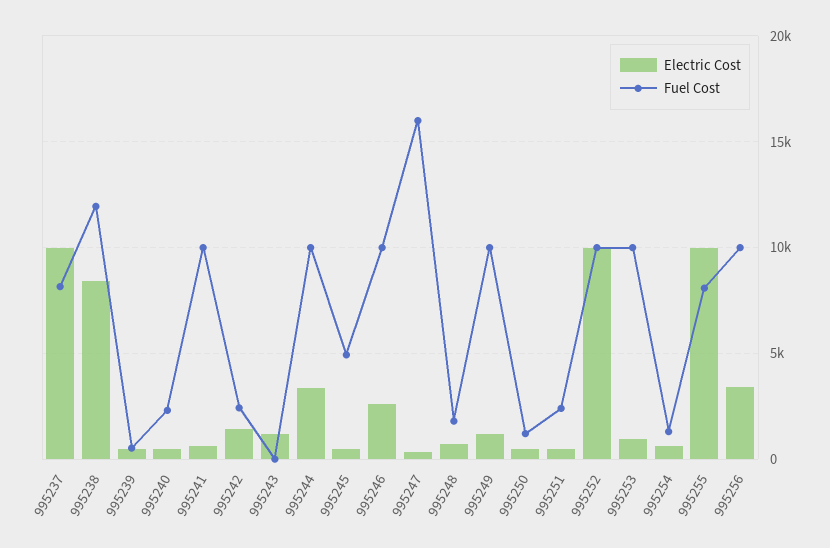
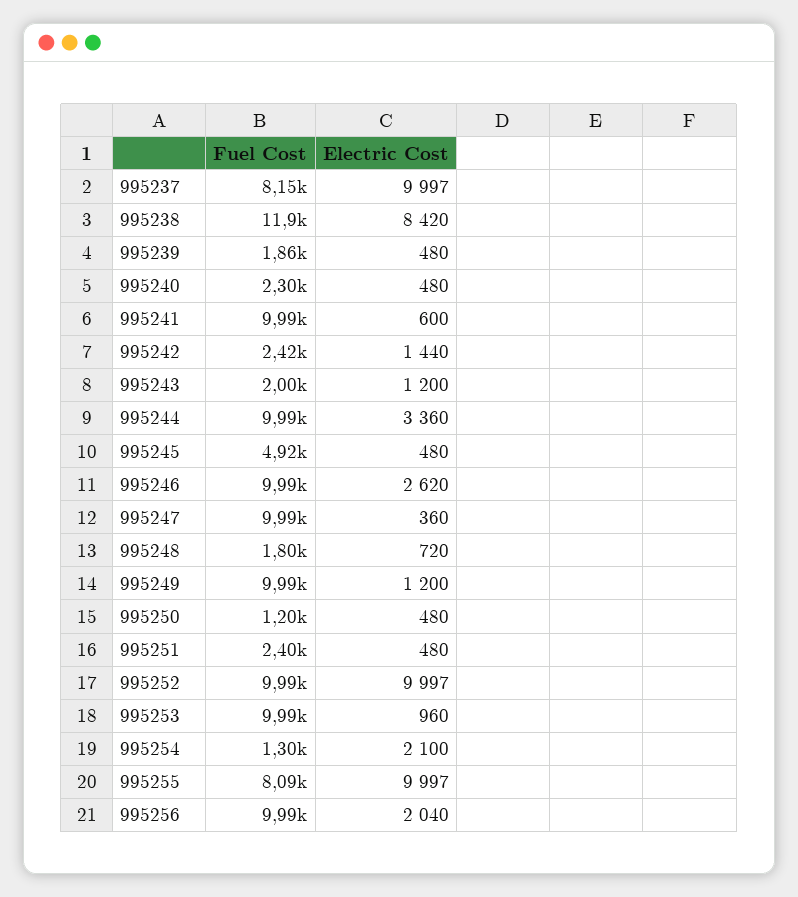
  {
    "Electric Cost": {
      "995237": 9997,
      "995238": 8420,
      "995239": 480,
      "995240": 480,
      "995241": 600,
      "995242": 1440,
      "995243": 1200,
      "995244": 3360,
      "995245": 480,
      "995246": 2620,
      "995247": 360,
      "995248": 720,
      "995249": 1200,
      "995250": 480,
      "995251": 480,
      "995252": 9997,
      "995253": 960,
-     "995254": 500,
+     "995254": 2100,
      "995255": 9997,
-     "995256": 3500
+     "995256": 2040
    },
    "Fuel Cost": {
      "995237": 8150,
      "995238": 11900,
-     "995239": 500,
+     "995239": 1860,
      "995240": 2300,
      "995241": 9990,
      "995242": 2420,
-     "995243": 0,
+     "995243": 2000,
      "995244": 9990,
      "995245": 4920,
      "995246": 9990,
-     "995247": 16000,
+     "995247": 9990,
      "995248": 1800,
      "995249": 9990,
      "995250": 1200,
      "995251": 2400,
      "995252": 9990,
      "995253": 9990,
      "995254": 1300,
      "995255": 8090,
      "995256": 9990
    }
  }

